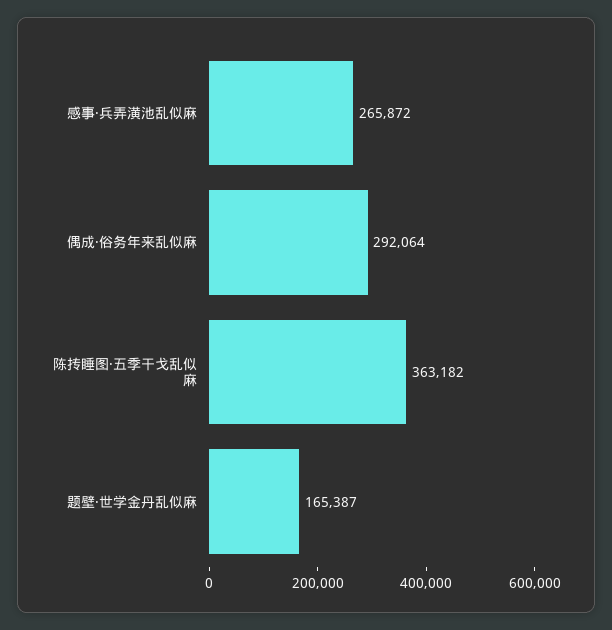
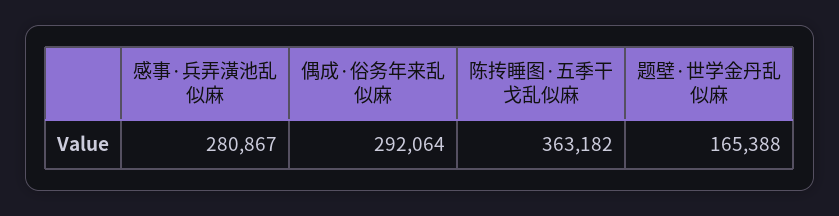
  {
-   "感事·兵弄潢池乱似麻": 265872,
+   "感事·兵弄潢池乱似麻": 280867,
    "偶成·俗务年来乱似麻": 292064,
    "陈抟睡图·五季干戈乱似麻": 363182,
-   "题壁·世学金丹乱似麻": 165387
+   "题壁·世学金丹乱似麻": 165388
  }

